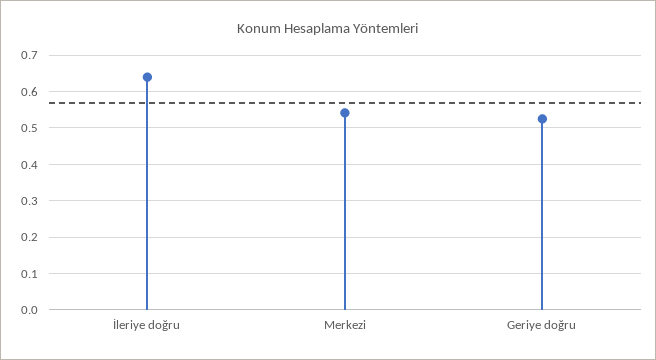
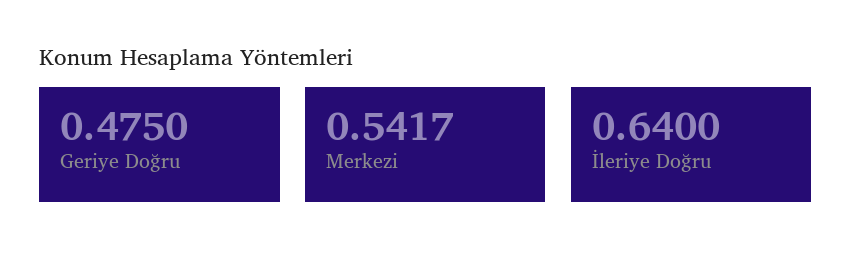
  {
    "İleriye doğru": 0.64,
    "Merkezi": 0.5417,
-   "Geriye doğru": 0.52
+   "Geriye doğru": 0.475
  }

